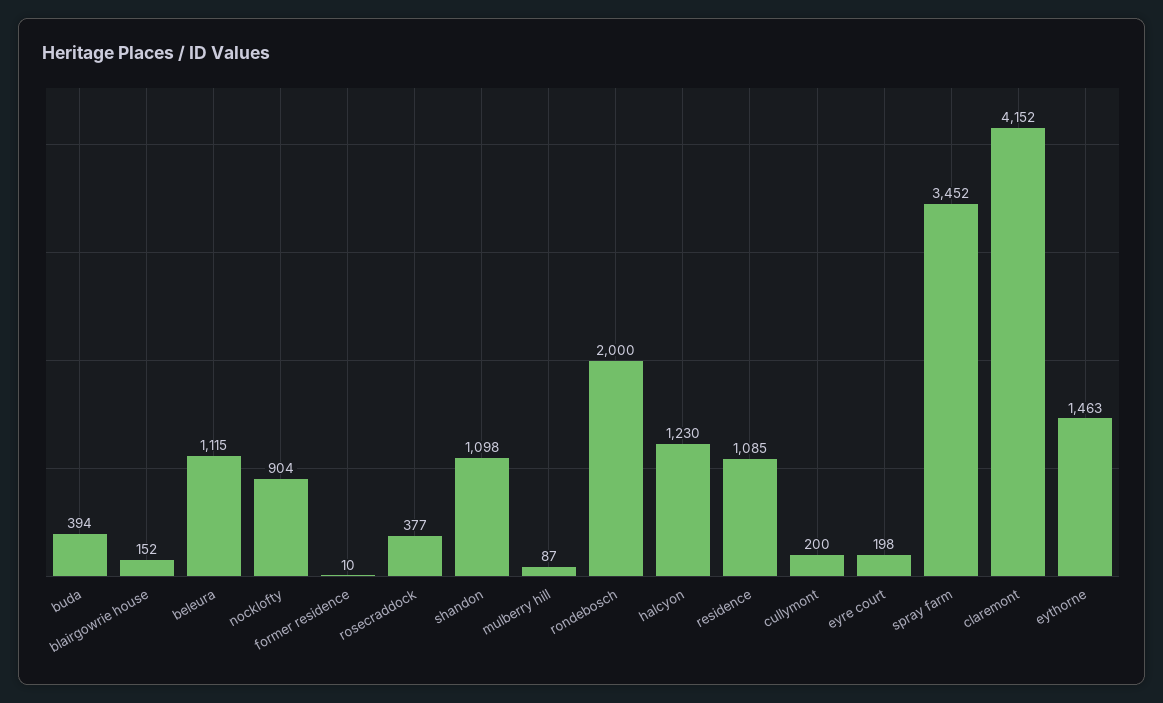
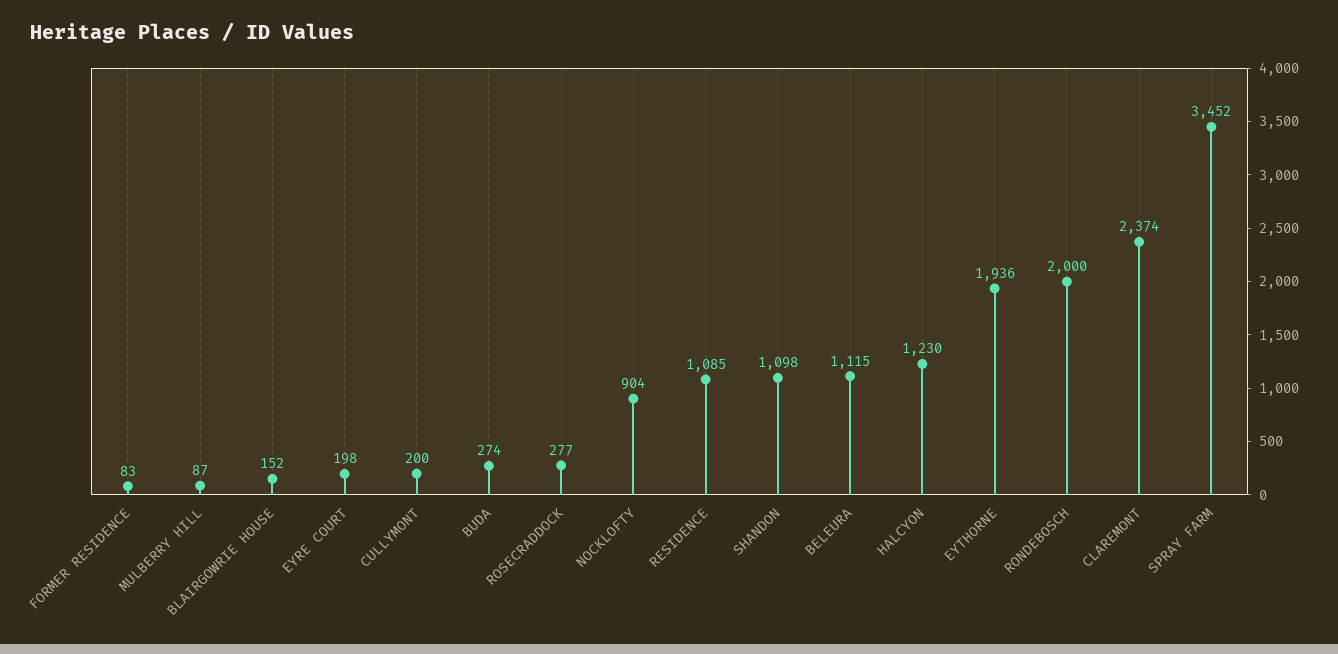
  {
-   "buda": 394,
+   "buda": 274,
    "blairgowrie house": 152,
    "beleura": 1115,
    "nocklofty": 904,
-   "former residence": 10,
+   "former residence": 83,
-   "rosecraddock": 377,
+   "rosecraddock": 277,
    "shandon": 1098,
    "mulberry hill": 87,
    "rondebosch": 2000,
    "halcyon": 1230,
    "residence": 1085,
    "cullymont": 200,
    "eyre court": 198,
    "spray farm": 3452,
-   "claremont": 4152,
+   "claremont": 2374,
-   "eythorne": 1463
+   "eythorne": 1936
  }

